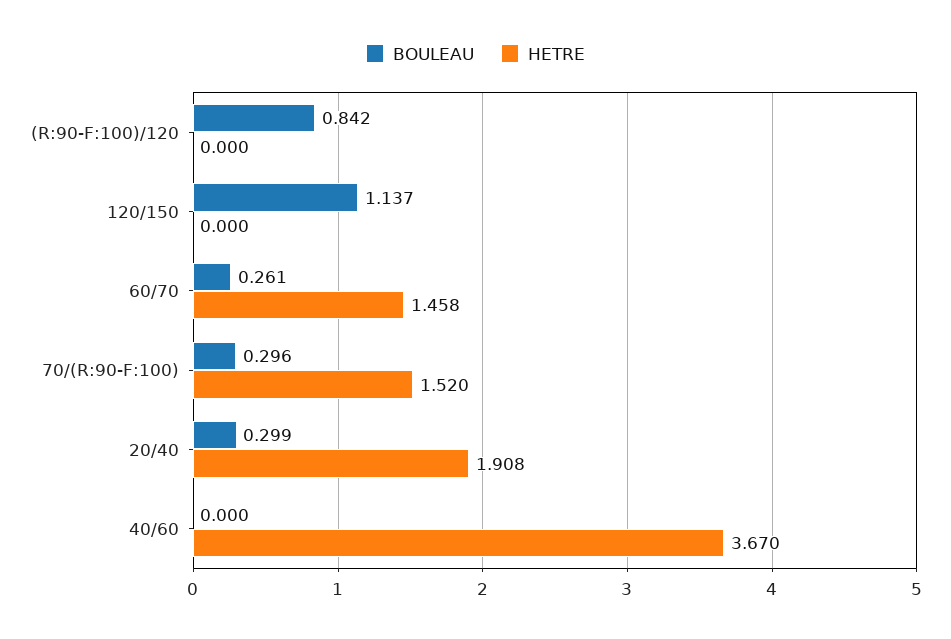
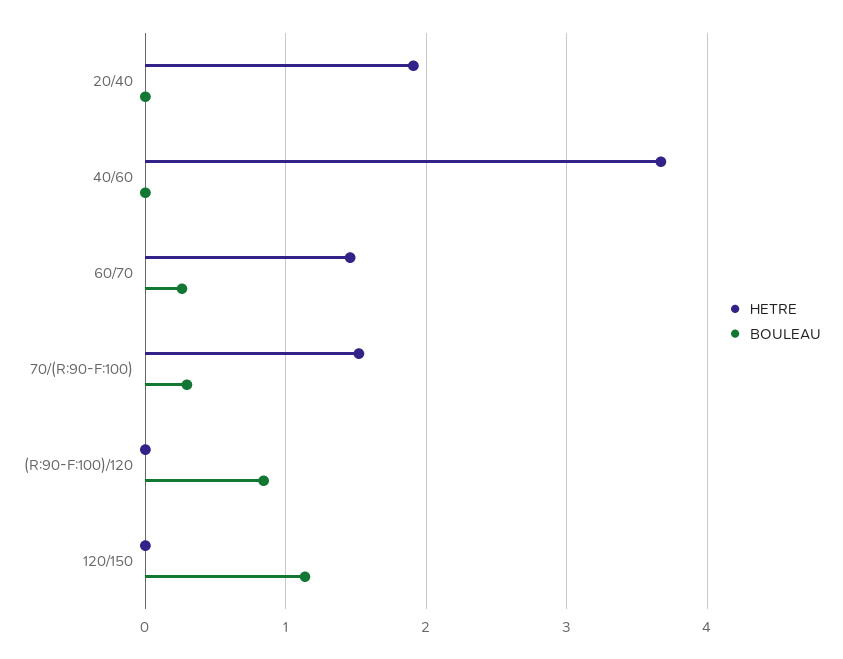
  {
    "BOULEAU": {
      "(R:90-F:100)/120": 0.842,
      "120/150": 1.137,
      "60/70": 0.261,
      "70/(R:90-F:100)": 0.296,
-     "20/40": 0.299,
+     "20/40": 0,
      "40/60": 0
    },
    "HETRE": {
      "(R:90-F:100)/120": 0,
      "120/150": 0,
      "60/70": 1.458,
      "70/(R:90-F:100)": 1.52,
      "20/40": 1.908,
      "40/60": 3.67
    }
  }

